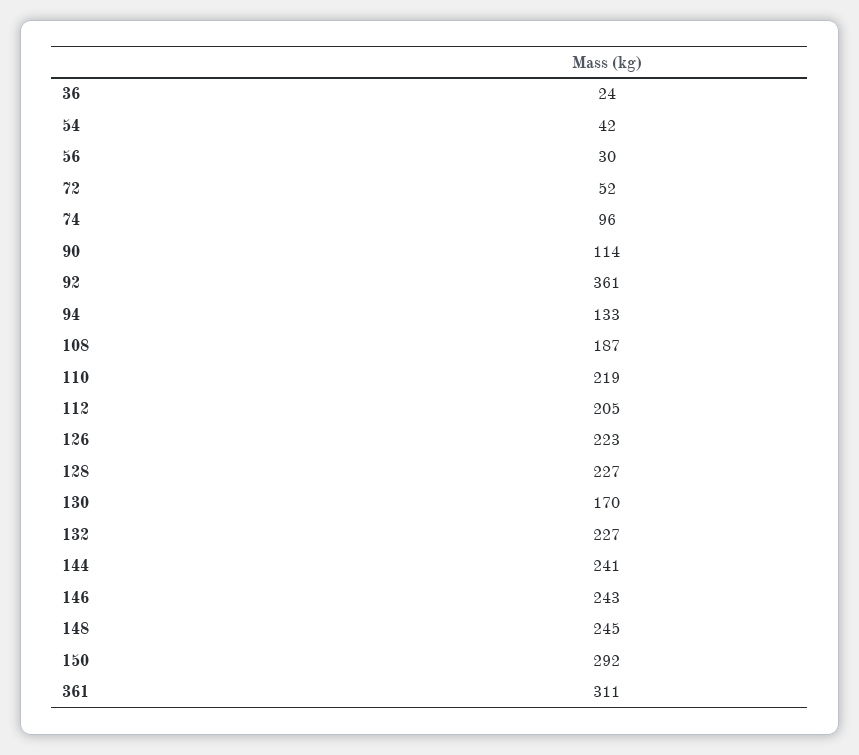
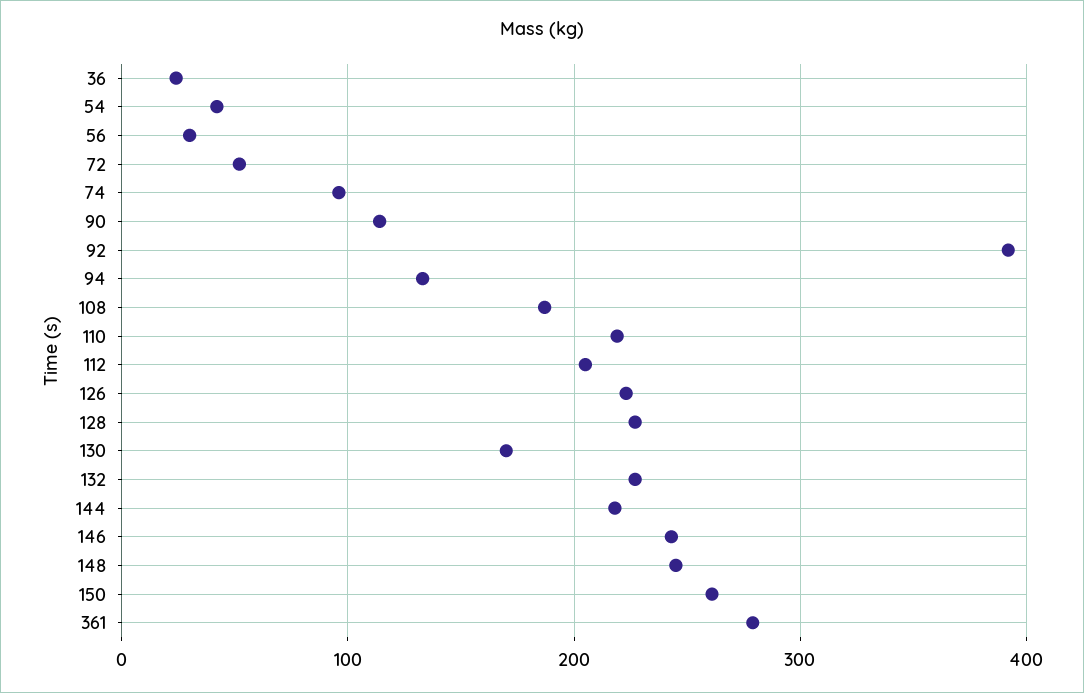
  {
    "36": 24,
    "54": 42,
    "56": 30,
    "72": 52,
    "74": 96,
    "90": 114,
-   "92": 361,
+   "92": 390,
    "94": 133,
    "108": 187,
    "110": 219,
    "112": 205,
    "126": 223,
    "128": 227,
    "130": 170,
    "132": 227,
-   "144": 241,
+   "144": 220,
    "146": 243,
    "148": 245,
-   "150": 292,
+   "150": 260,
-   "361": 311
+   "361": 280
  }

